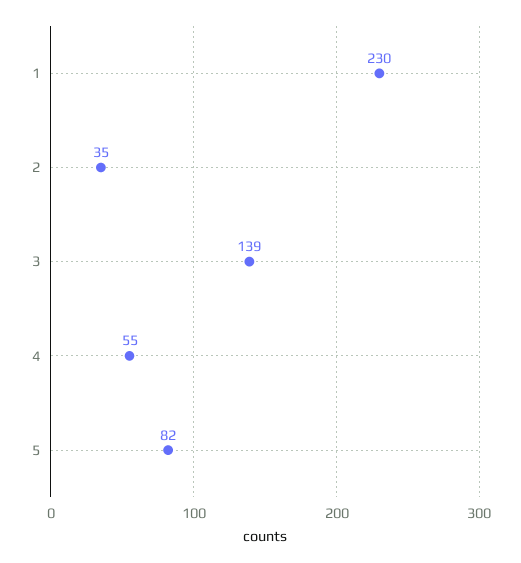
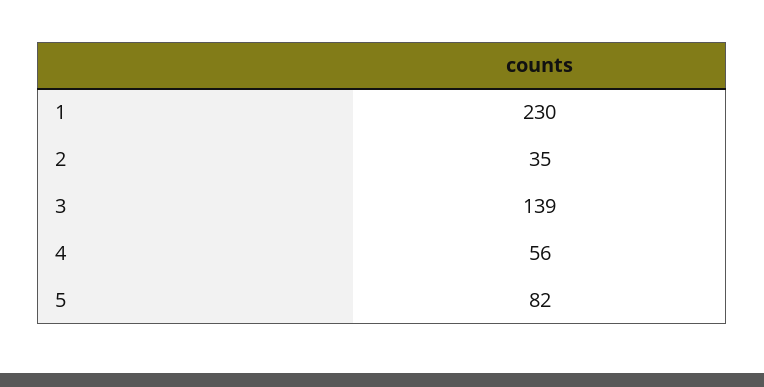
  {
    "1": 230,
    "2": 35,
    "3": 139,
-   "4": 55,
+   "4": 56,
    "5": 82
  }

